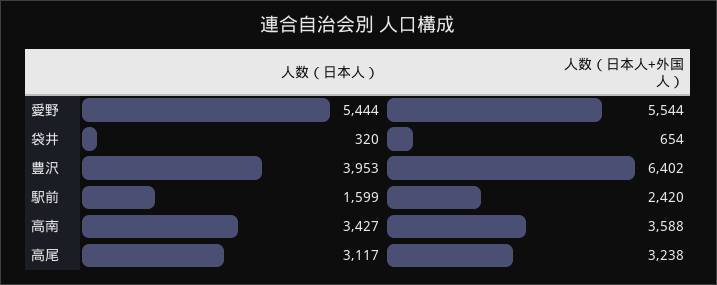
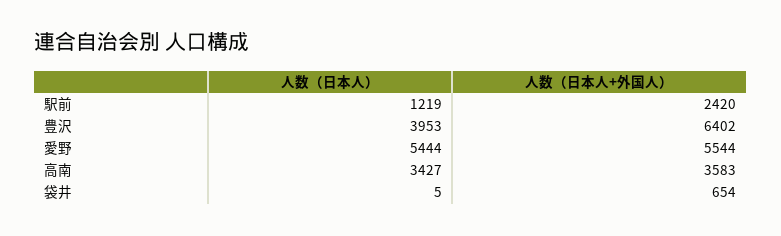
  {
    "人数（日本人）": {
      "愛野": 5444,
-     "袋井": 320,
+     "袋井": 5,
      "豊沢": 3953,
-     "駅前": 1599,
+     "駅前": 1219,
-     "高南": 3427,
+     "高南": 3427
-     "高尾": 3117
    },
    "人数（日本人+外国人）": {
      "愛野": 5544,
      "袋井": 654,
      "豊沢": 6402,
      "駅前": 2420,
-     "高南": 3588,
+     "高南": 3583
-     "高尾": 3238
    }
  }

